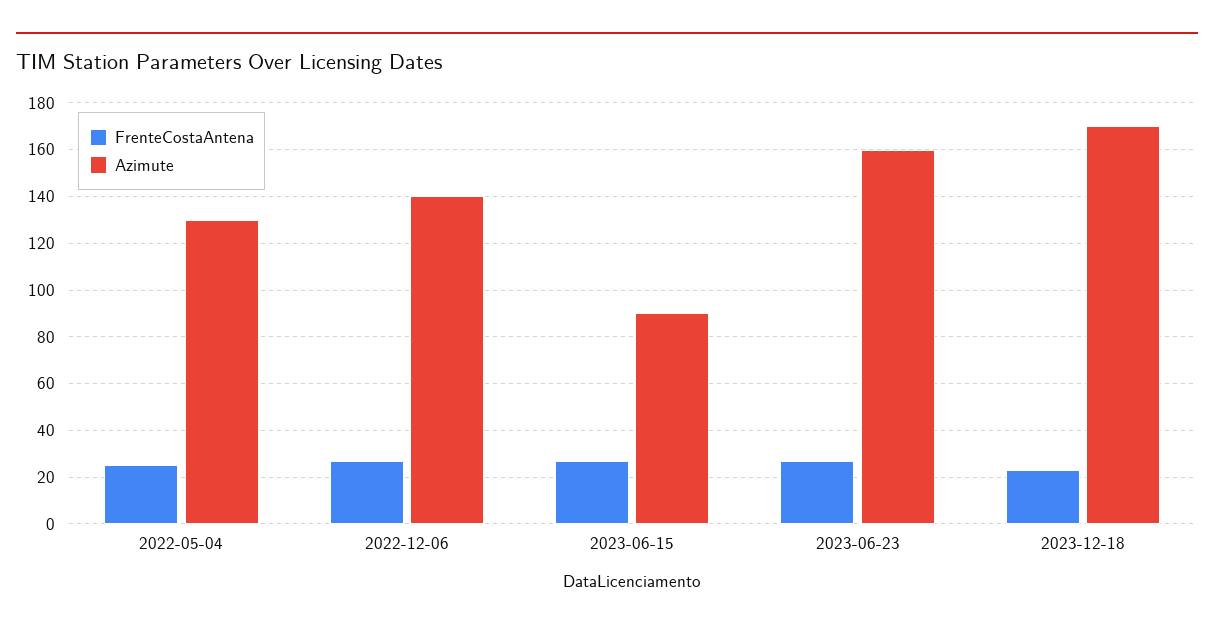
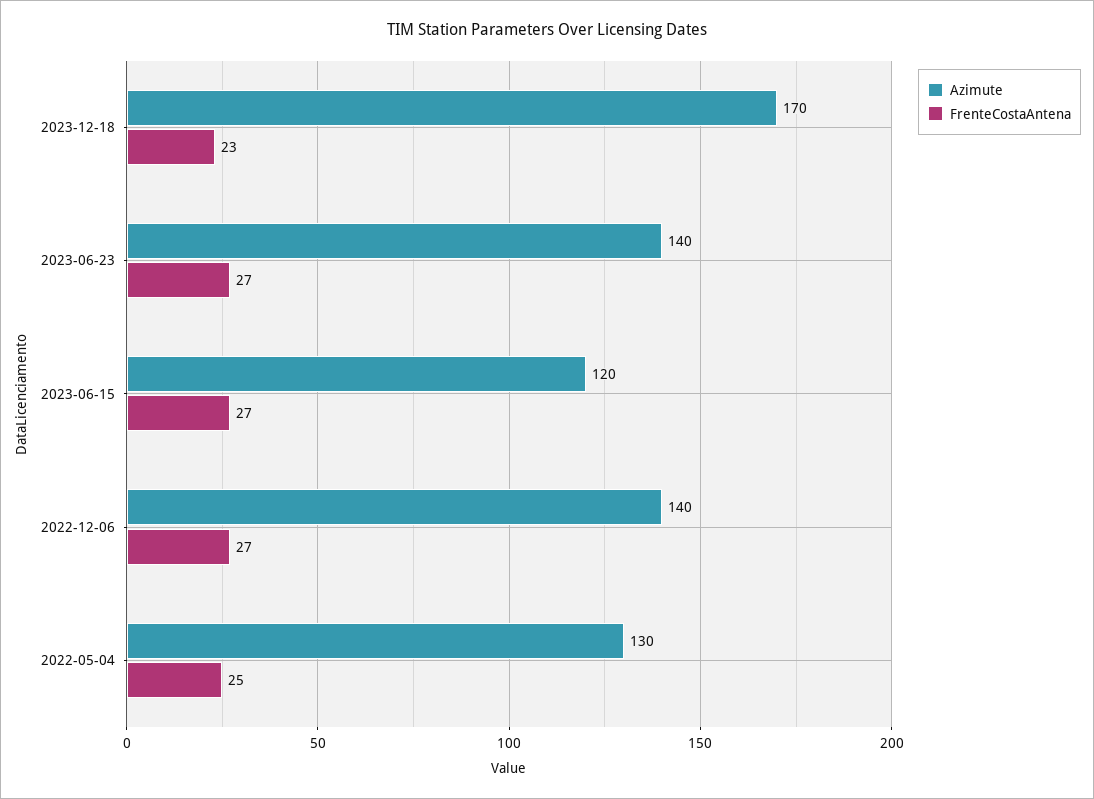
  {
    "FrenteCostaAntena": {
      "2022-05-04": 25,
      "2022-12-06": 27,
      "2023-06-15": 27,
      "2023-06-23": 27,
      "2023-12-18": 23
    },
    "Azimute": {
      "2022-05-04": 130,
      "2022-12-06": 140,
-     "2023-06-15": 90,
+     "2023-06-15": 120,
-     "2023-06-23": 160,
+     "2023-06-23": 140,
      "2023-12-18": 170
    }
  }

